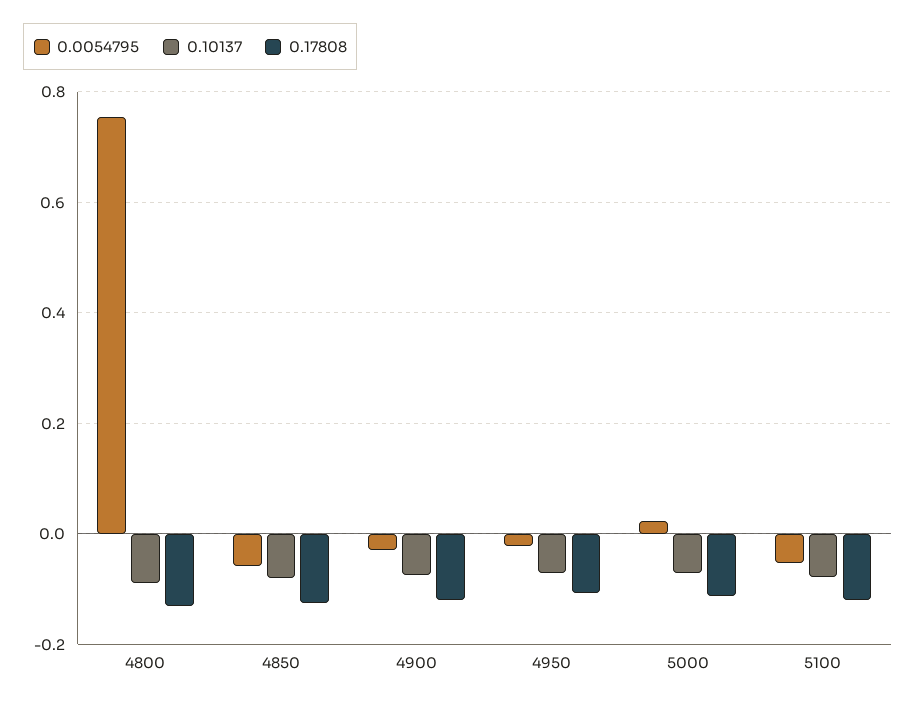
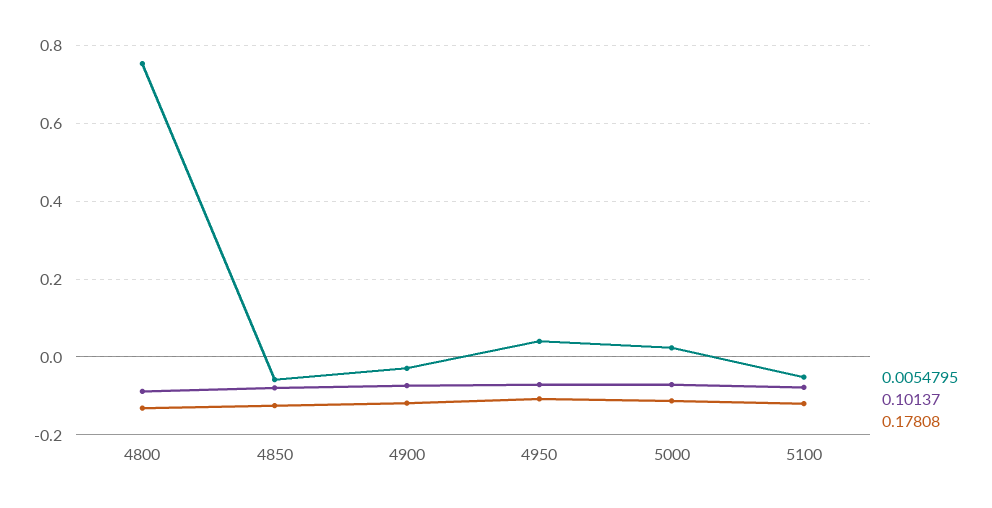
  {
    "0.0054795": {
      "4800": 0.76,
      "4850": -0.06,
      "4900": -0.02,
-     "4950": -0.02,
+     "4950": 0.04,
      "5000": 0.02,
      "5100": -0.06
    },
    "0.10137": {
      "4800": -0.08,
      "4850": -0.08,
      "4900": -0.08,
      "4950": -0.08,
      "5000": -0.08,
      "5100": -0.08
    },
    "0.17808": {
      "4800": -0.14,
      "4850": -0.12,
      "4900": -0.12,
      "4950": -0.1,
      "5000": -0.12,
      "5100": -0.12
    }
  }

